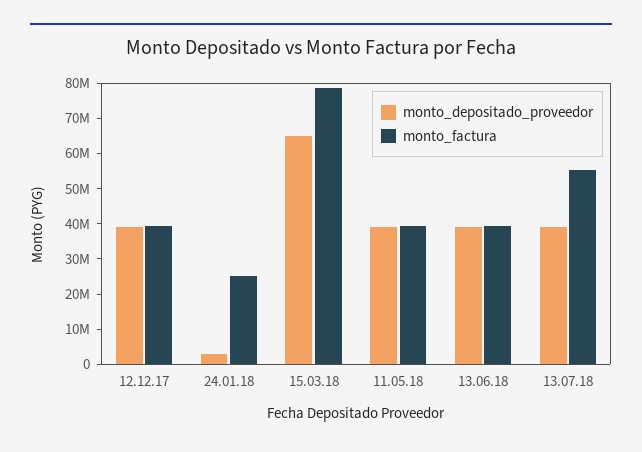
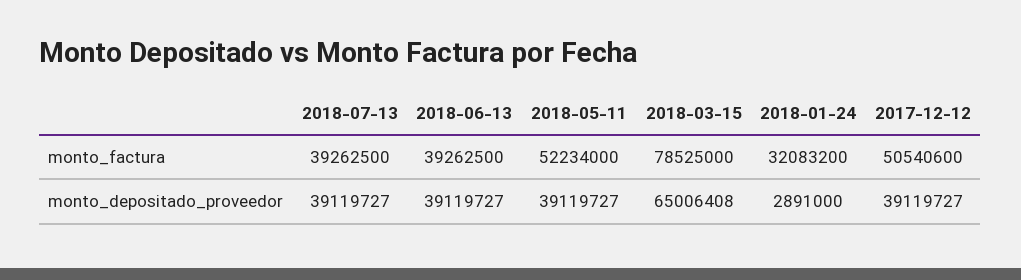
  {
    "monto_depositado_proveedor": {
      "12.12.17": 39119727,
      "24.01.18": 2891000,
      "15.03.18": 65006408,
      "11.05.18": 39119727,
      "13.06.18": 39119727,
      "13.07.18": 39119727
    },
    "monto_factura": {
-     "12.12.17": 40000000,
+     "12.12.17": 50540600,
-     "24.01.18": 25000000,
+     "24.01.18": 32083200,
      "15.03.18": 78525000,
-     "11.05.18": 40000000,
+     "11.05.18": 52234000,
      "13.06.18": 39262500,
-     "13.07.18": 55000000
+     "13.07.18": 39262500
    }
  }

